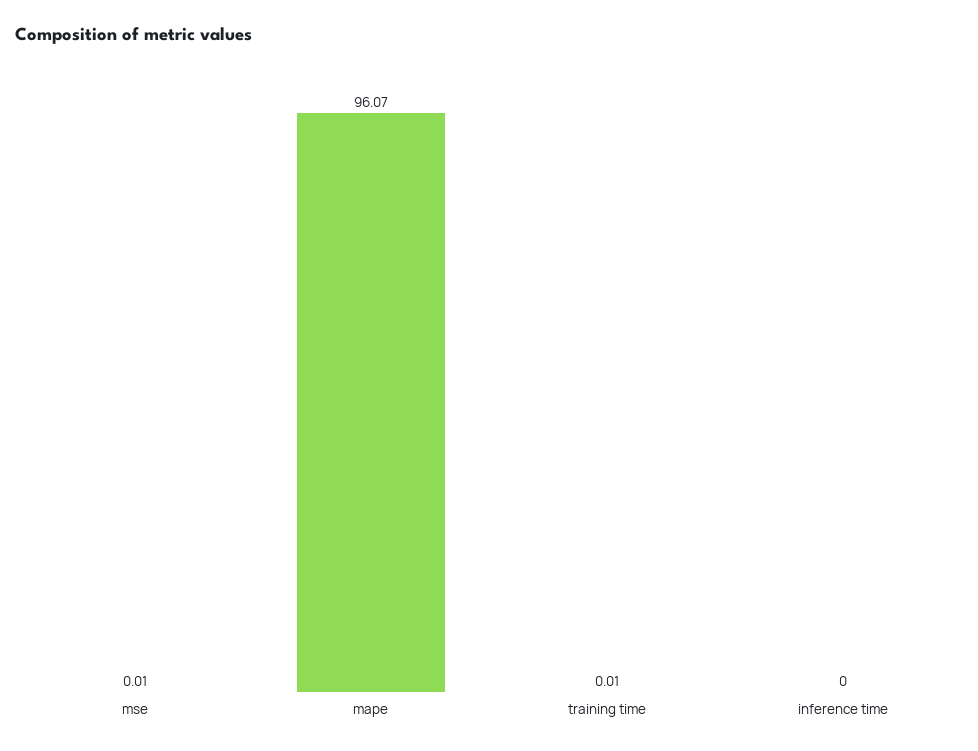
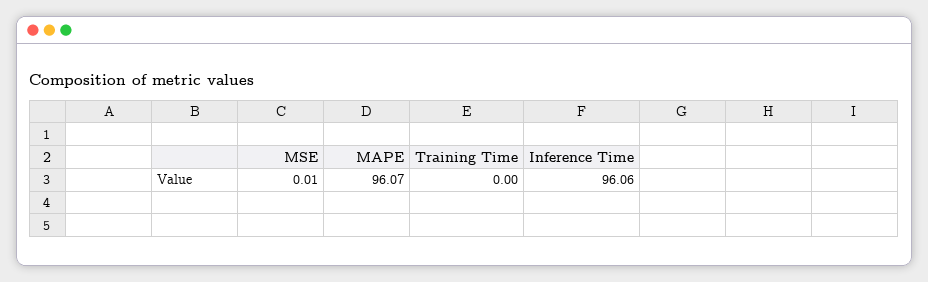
  {
    "mse": 0.01,
    "mape": 96.07,
-   "training time": 0.01,
+   "training time": 0,
-   "inference time": 0
+   "inference time": 96.06
  }

